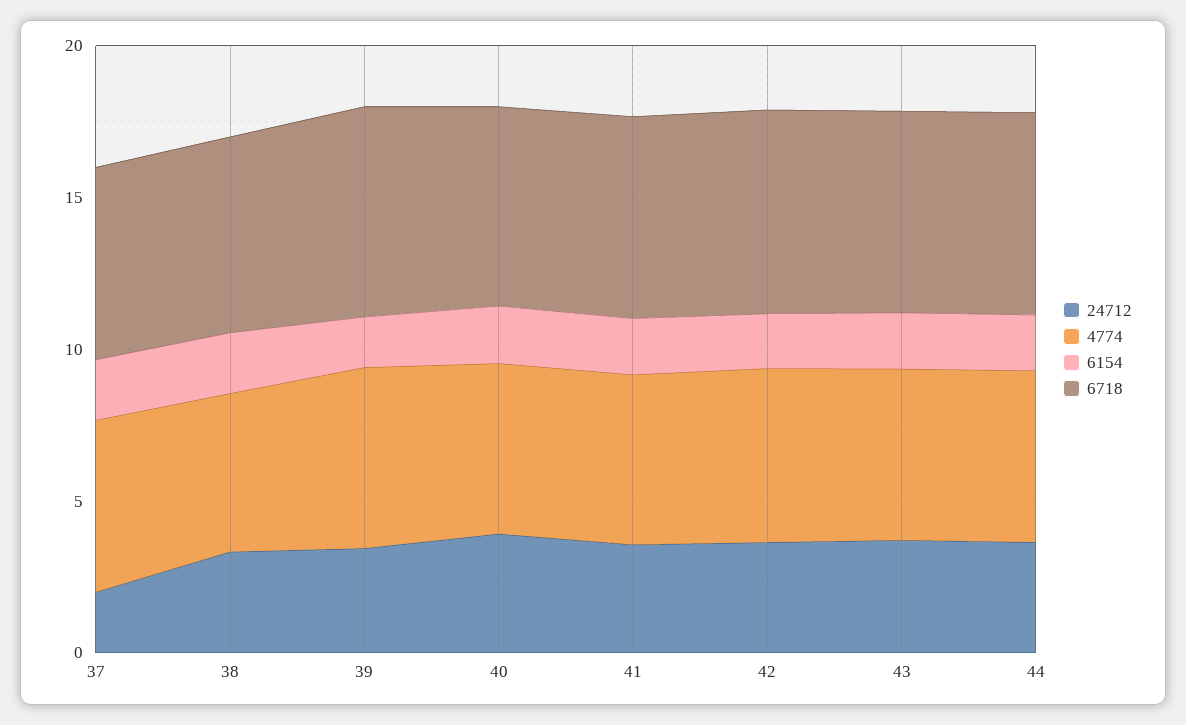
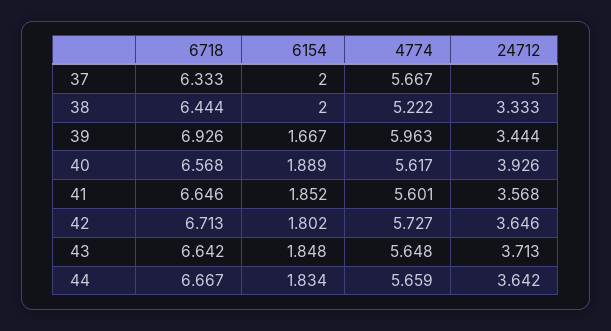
  {
    "24712": {
-     "37": 2,
+     "37": 5,
      "38": 3.333,
      "39": 3.444,
      "40": 3.926,
      "41": 3.568,
      "42": 3.646,
      "43": 3.713,
      "44": 3.642
    },
    "4774": {
      "37": 5.667,
      "38": 5.222,
      "39": 5.963,
      "40": 5.617,
      "41": 5.601,
      "42": 5.727,
      "43": 5.648,
      "44": 5.659
    },
    "6154": {
      "37": 2,
      "38": 2,
      "39": 1.667,
      "40": 1.889,
      "41": 1.852,
      "42": 1.802,
      "43": 1.848,
      "44": 1.834
    },
    "6718": {
      "37": 6.333,
      "38": 6.444,
      "39": 6.926,
      "40": 6.568,
      "41": 6.646,
      "42": 6.713,
      "43": 6.642,
      "44": 6.667
    }
  }

